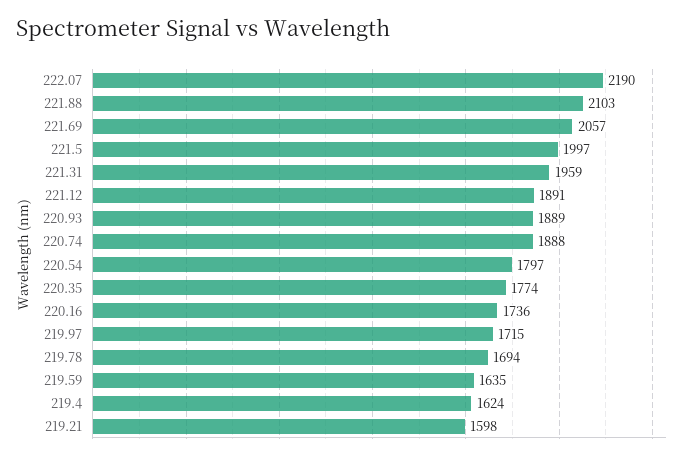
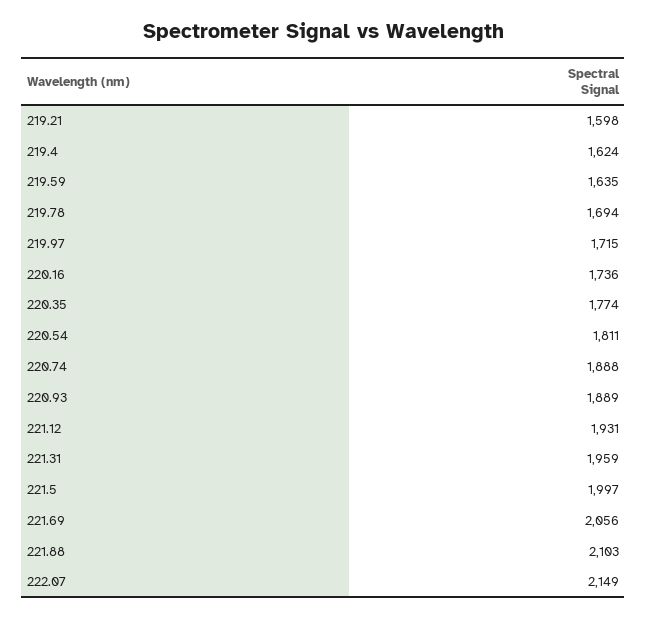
  {
-   "222.07": 2190,
+   "222.07": 2149,
    "221.88": 2103,
-   "221.69": 2057,
+   "221.69": 2056,
    "221.5": 1997,
    "221.31": 1959,
-   "221.12": 1891,
+   "221.12": 1931,
    "220.93": 1889,
    "220.74": 1888,
-   "220.54": 1797,
+   "220.54": 1811,
    "220.35": 1774,
    "220.16": 1736,
    "219.97": 1715,
    "219.78": 1694,
    "219.59": 1635,
    "219.4": 1624,
    "219.21": 1598
  }

